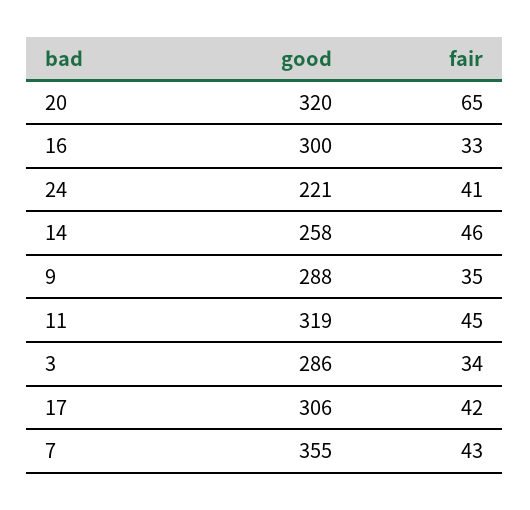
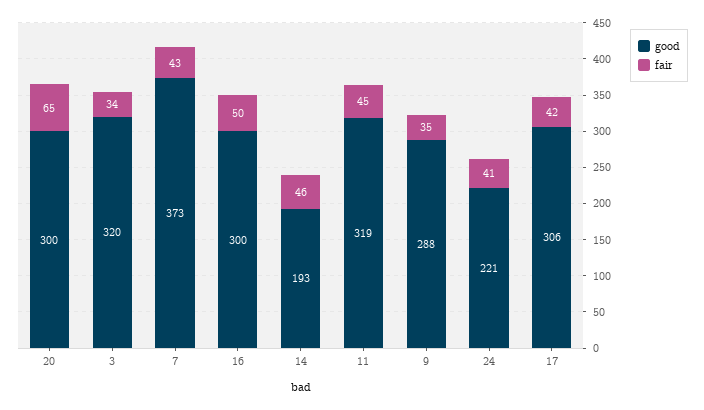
  {
    "good": {
-     "20": 320,
+     "20": 300,
      "16": 300,
      "24": 221,
-     "14": 258,
+     "14": 193,
      "9": 288,
      "11": 319,
-     "3": 286,
+     "3": 320,
      "17": 306,
-     "7": 355
+     "7": 373
    },
    "fair": {
      "20": 65,
-     "16": 33,
+     "16": 50,
      "24": 41,
      "14": 46,
      "9": 35,
      "11": 45,
      "3": 34,
      "17": 42,
      "7": 43
    }
  }

